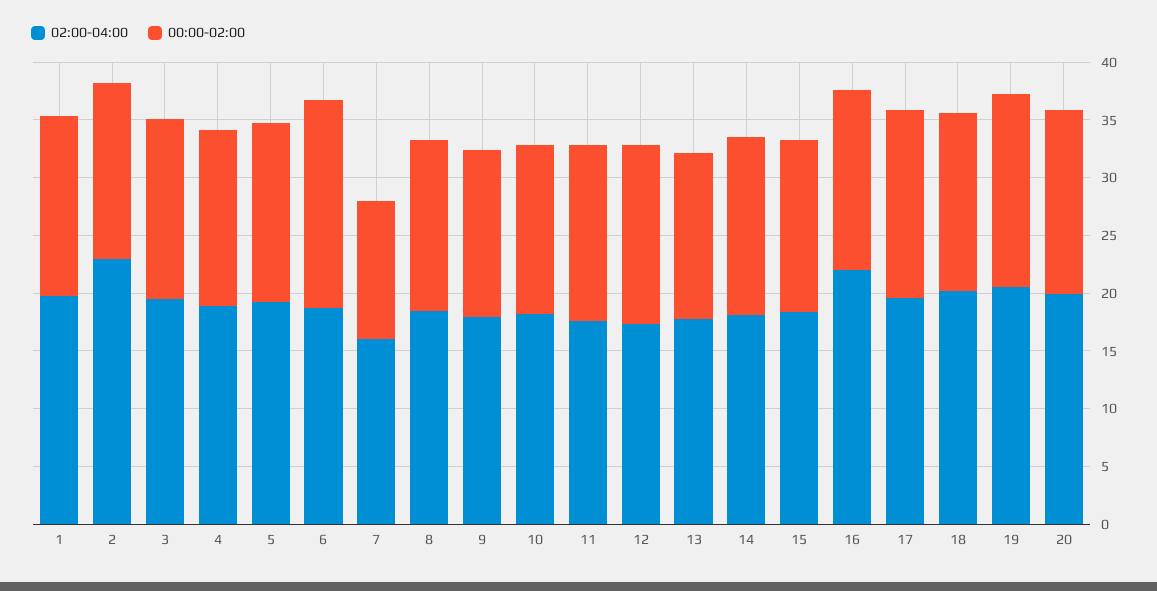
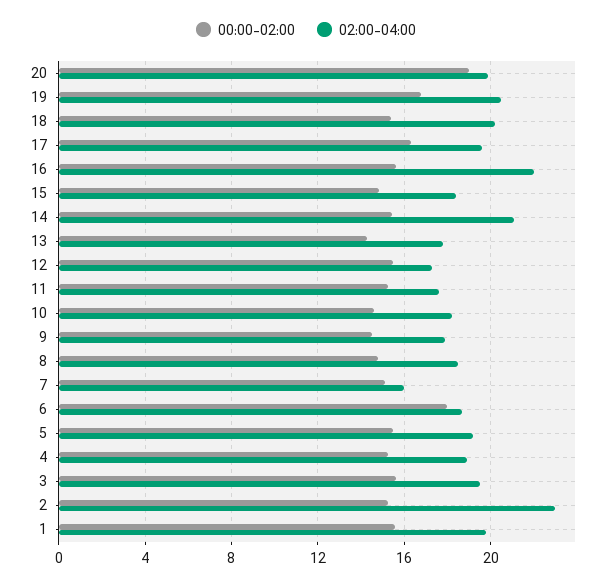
  {
    "02:00-04:00": {
      "1": 20,
      "2": 23,
      "3": 19.5,
      "4": 19,
      "5": 19,
      "6": 18.5,
      "7": 16,
      "8": 18.5,
      "9": 18,
      "10": 18,
      "11": 17.5,
      "12": 17.5,
      "13": 18,
-     "14": 18,
+     "14": 21,
      "15": 18.5,
      "16": 22,
      "17": 19.5,
      "18": 20,
      "19": 20.5,
      "20": 20
    },
    "00:00-02:00": {
      "1": 15.5,
      "2": 15,
      "3": 15.5,
      "4": 15.5,
      "5": 15.5,
      "6": 18,
-     "7": 12,
+     "7": 15,
      "8": 15,
      "9": 14.5,
      "10": 14.5,
      "11": 15,
      "12": 15.5,
      "13": 14.5,
      "14": 15.5,
      "15": 15,
      "16": 15.5,
      "17": 16.5,
      "18": 15.5,
      "19": 17,
-     "20": 16
+     "20": 19
    }
  }

